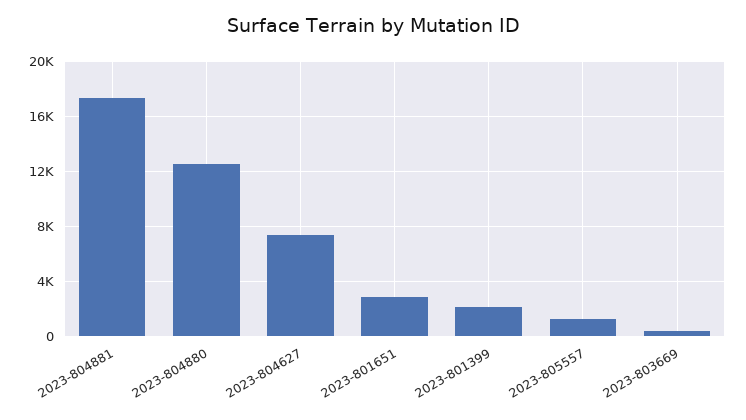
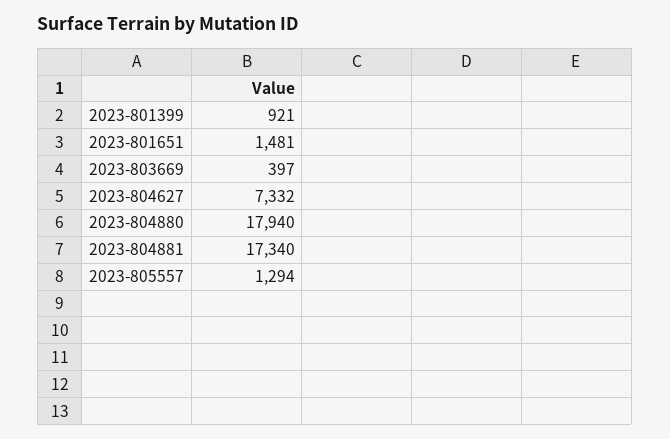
  {
    "2023-804881": 17340,
-   "2023-804880": 12500,
+   "2023-804880": 17940,
    "2023-804627": 7332,
-   "2023-801651": 3000,
+   "2023-801651": 1481,
-   "2023-801399": 2000,
+   "2023-801399": 921,
    "2023-805557": 1294,
    "2023-803669": 397
  }

